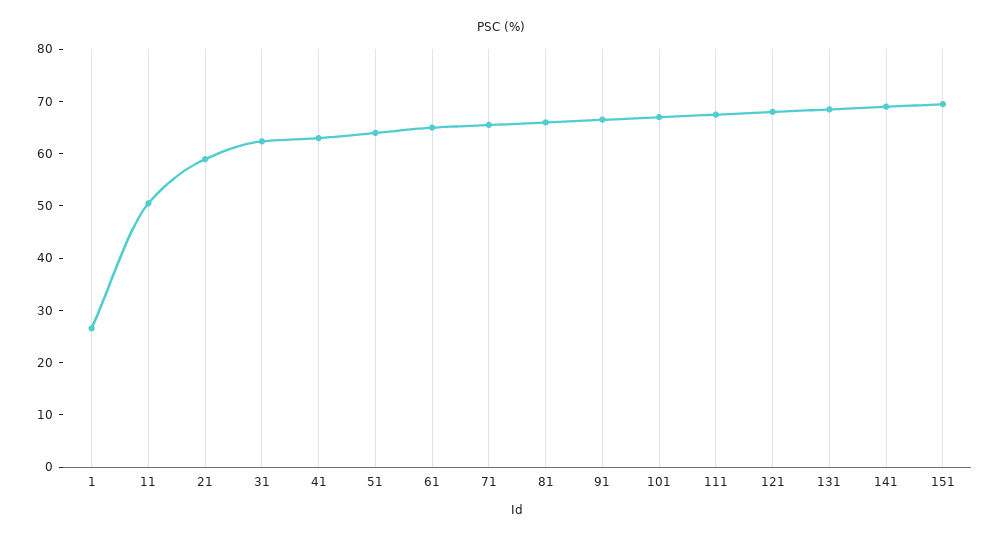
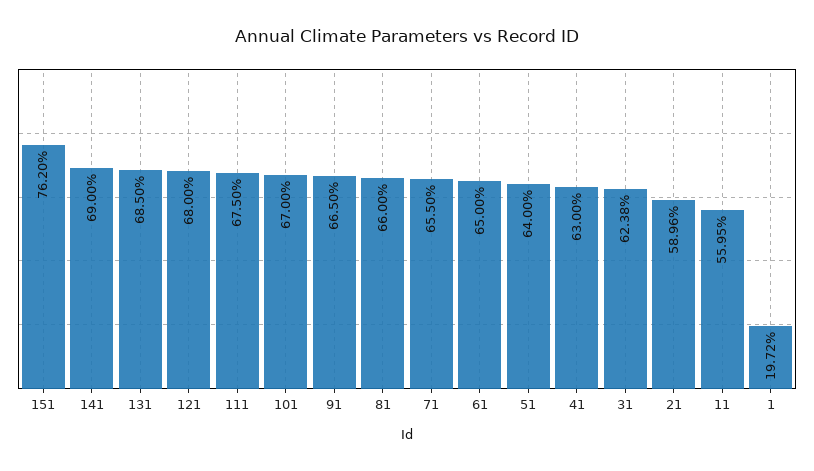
  {
-   "1": 26,
+   "1": 19.72,
-   "11": 50,
+   "11": 55.95,
    "21": 58.96,
    "31": 62.38,
    "41": 63,
    "51": 64,
    "61": 65,
    "71": 65.5,
    "81": 66,
    "91": 66.5,
    "101": 67,
    "111": 67.5,
    "121": 68,
    "131": 68.5,
    "141": 69,
-   "151": 70
+   "151": 76.2
  }

